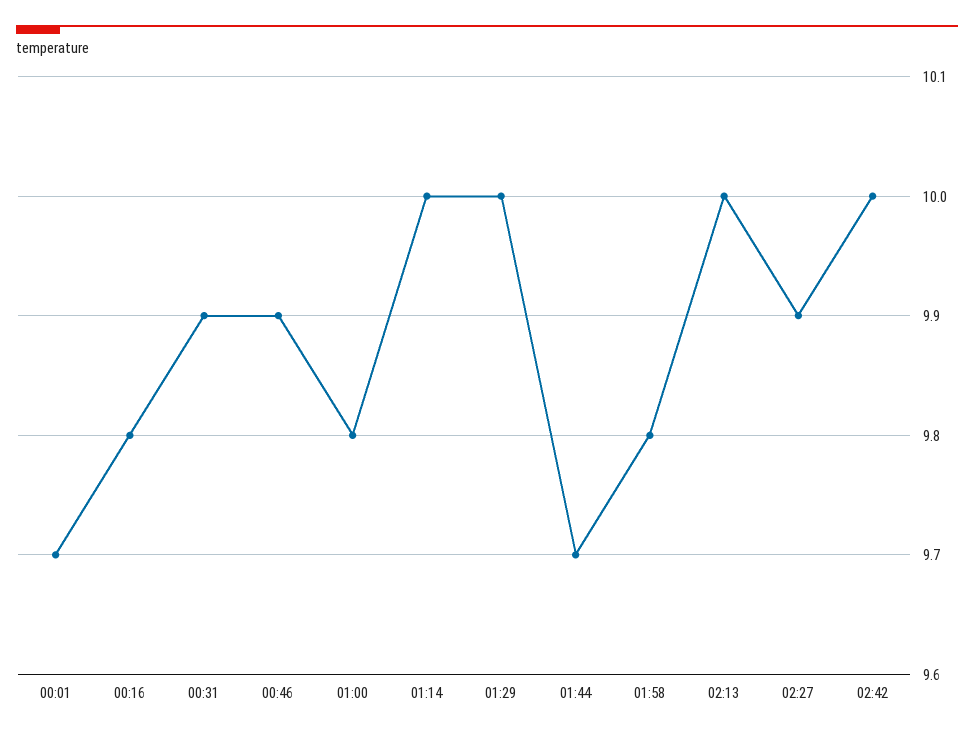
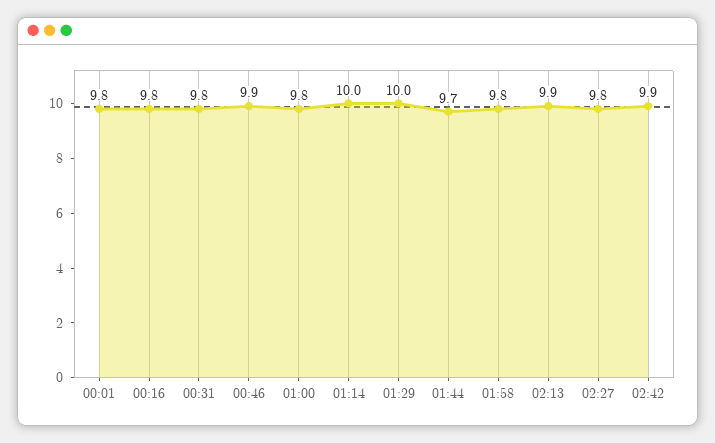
  {
-   "00:01": 9.7,
+   "00:01": 9.8,
    "00:16": 9.8,
-   "00:31": 9.9,
+   "00:31": 9.8,
    "00:46": 9.9,
    "01:00": 9.8,
    "01:14": 10,
    "01:29": 10,
    "01:44": 9.7,
    "01:58": 9.8,
-   "02:13": 10,
+   "02:13": 9.9,
-   "02:27": 9.9,
+   "02:27": 9.8,
-   "02:42": 10
+   "02:42": 9.9
  }

